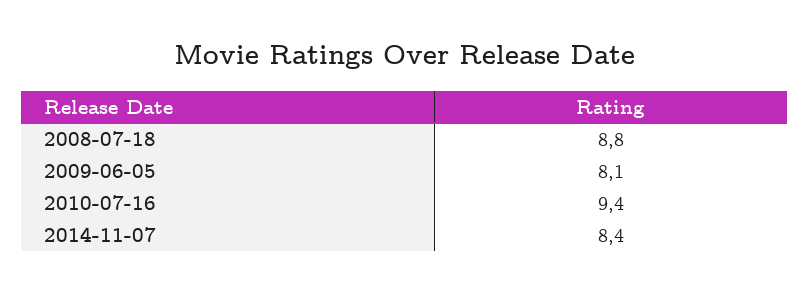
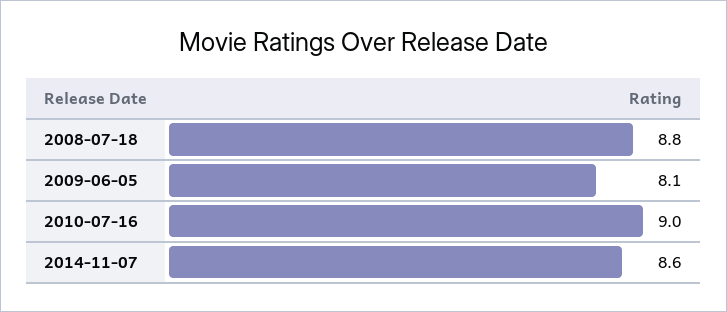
  {
    "2008-07-18": 8.8,
    "2009-06-05": 8.1,
-   "2010-07-16": 9.4,
+   "2010-07-16": 9,
-   "2014-11-07": 8.4
+   "2014-11-07": 8.6
  }

